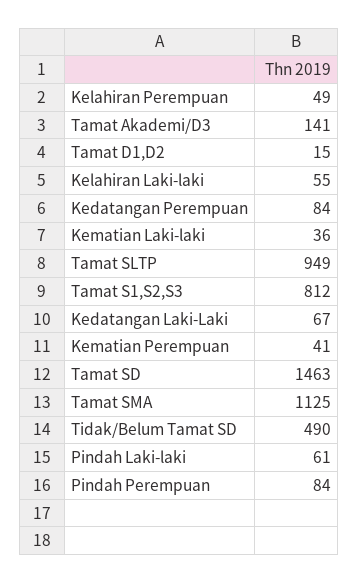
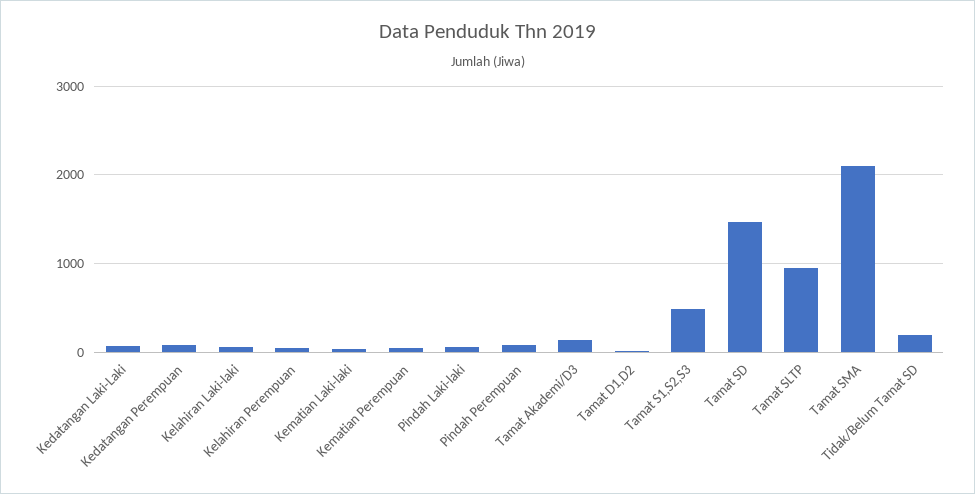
  {
    "Kelahiran Perempuan": 49,
    "Tamat Akademi/D3": 141,
    "Tamat D1,D2": 15,
    "Kelahiran Laki-laki": 55,
    "Kedatangan Perempuan": 84,
    "Kematian Laki-laki": 36,
    "Tamat SLTP": 949,
-   "Tamat S1,S2,S3": 812,
+   "Tamat S1,S2,S3": 500,
    "Kedatangan Laki-Laki": 67,
    "Kematian Perempuan": 41,
    "Tamat SD": 1463,
-   "Tamat SMA": 1125,
+   "Tamat SMA": 2100,
-   "Tidak/Belum Tamat SD": 490,
+   "Tidak/Belum Tamat SD": 200,
    "Pindah Laki-laki": 61,
    "Pindah Perempuan": 84
  }

